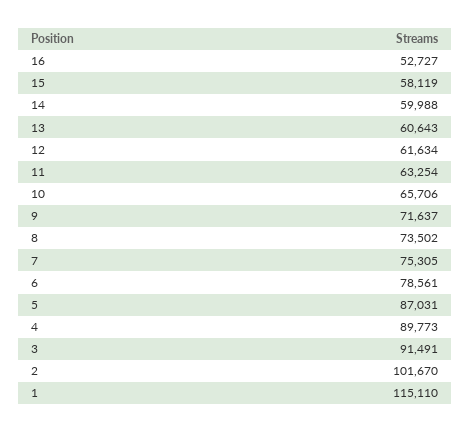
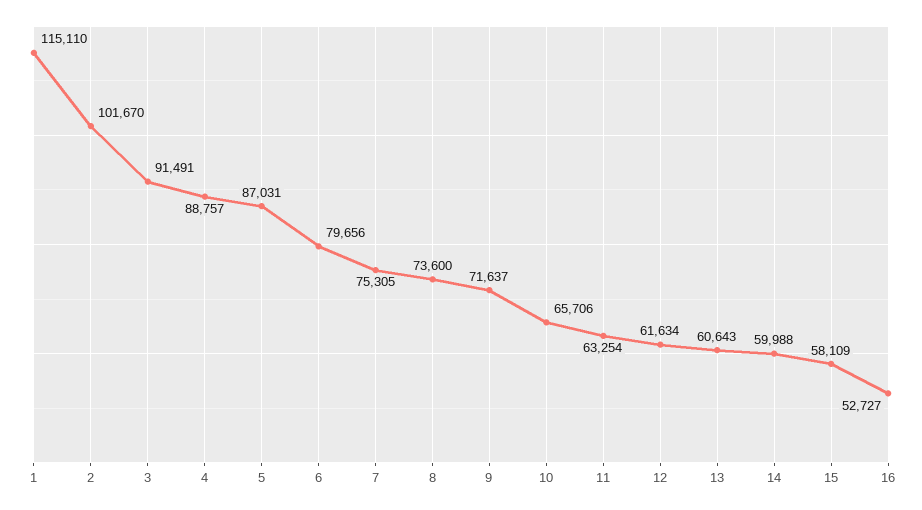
  {
    "16": 52727,
-   "15": 58119,
+   "15": 58109,
    "14": 59988,
    "13": 60643,
    "12": 61634,
    "11": 63254,
    "10": 65706,
    "9": 71637,
-   "8": 73502,
+   "8": 73600,
    "7": 75305,
-   "6": 78561,
+   "6": 79656,
    "5": 87031,
-   "4": 89773,
+   "4": 88757,
    "3": 91491,
    "2": 101670,
    "1": 115110
  }

